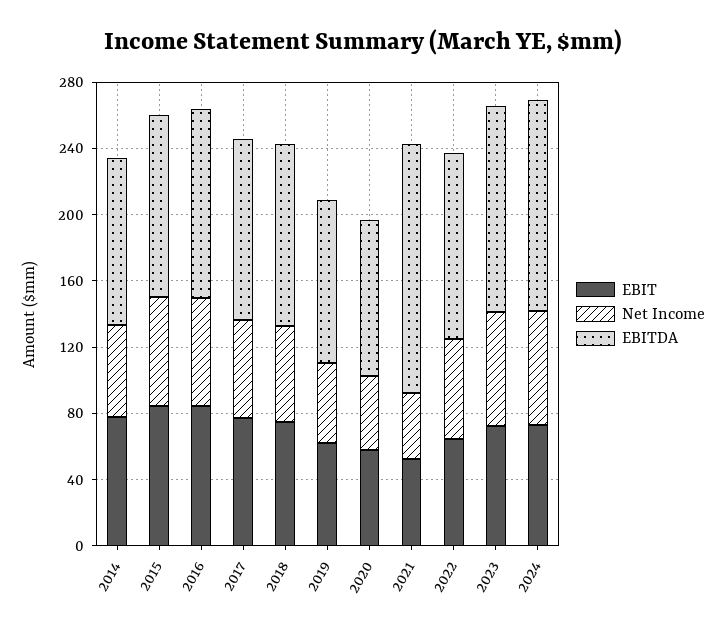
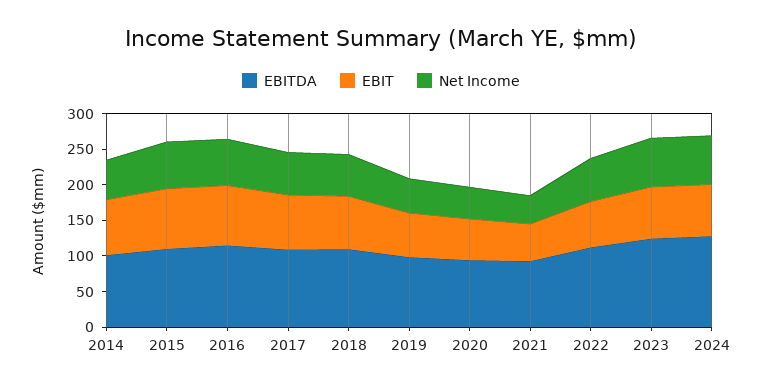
  {
    "EBIT": {
      "2014": 80,
      "2015": 80,
      "2016": 80,
      "2017": 80,
      "2018": 70,
      "2019": 60,
      "2020": 60,
      "2021": 50,
      "2022": 60,
      "2023": 70,
      "2024": 70
    },
    "Net Income": {
      "2014": 60,
      "2015": 70,
      "2016": 60,
      "2017": 60,
      "2018": 60,
      "2019": 50,
      "2020": 40,
      "2021": 40,
      "2022": 60,
      "2023": 70,
      "2024": 70
    },
    "EBITDA": {
      "2014": 100,
      "2015": 110,
      "2016": 110,
      "2017": 110,
      "2018": 110,
      "2019": 100,
      "2020": 90,
-     "2021": 150,
+     "2021": 100,
      "2022": 110,
      "2023": 120,
      "2024": 130
    }
  }

